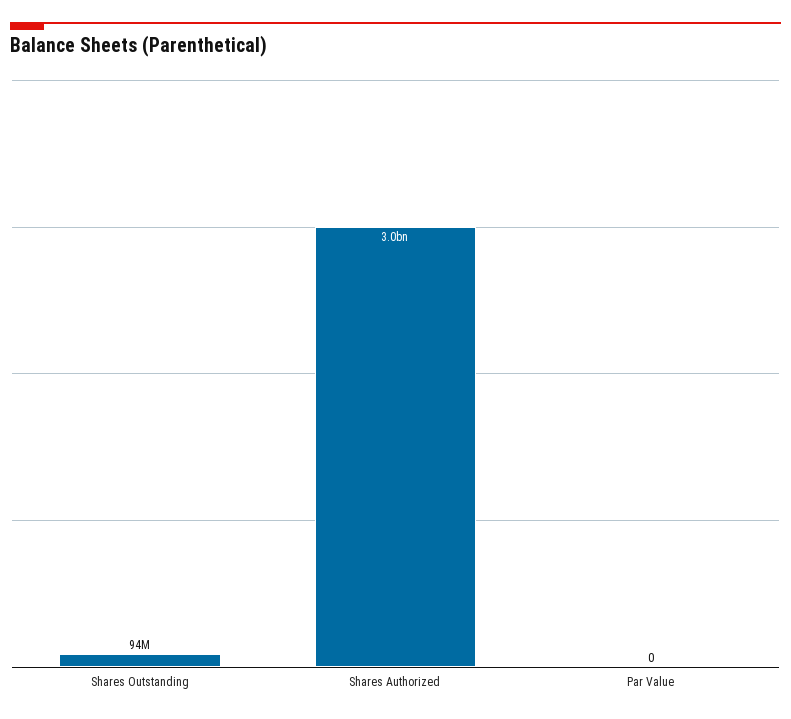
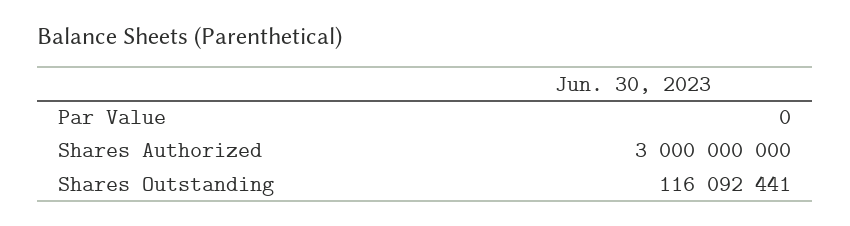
  {
-   "Shares Outstanding": 94000000,
+   "Shares Outstanding": 116092441,
    "Shares Authorized": 3000000000,
    "Par Value": 0
  }

